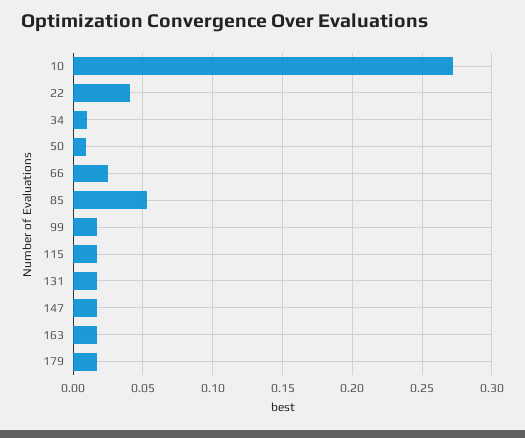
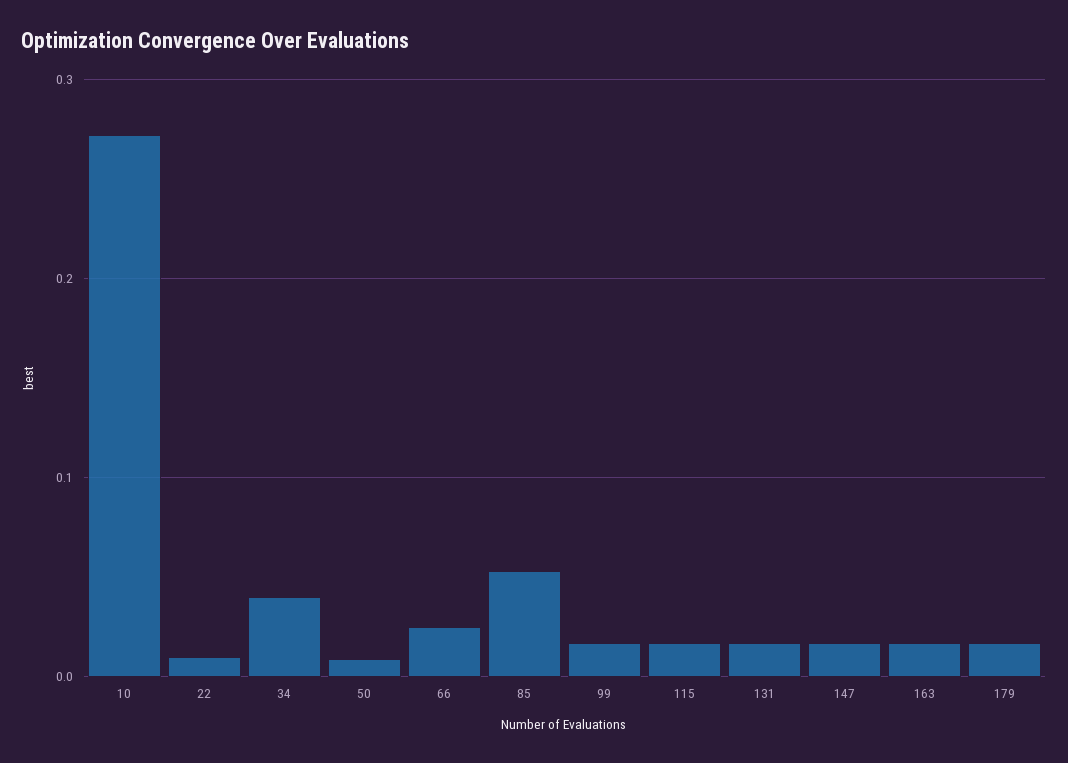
  {
    "10": 0.27,
-   "22": 0.04,
+   "22": 0.01,
-   "34": 0.01,
+   "34": 0.04,
    "50": 0.01,
    "66": 0.025,
    "85": 0.055,
    "99": 0.015,
    "115": 0.015,
    "131": 0.015,
    "147": 0.015,
    "163": 0.015,
    "179": 0.015
  }

